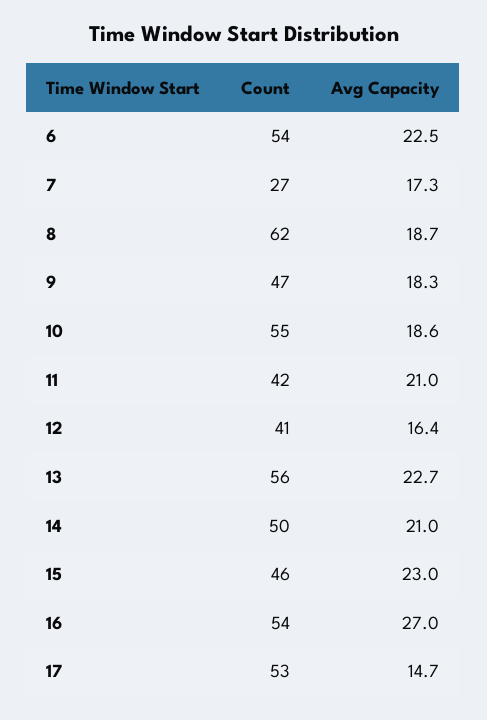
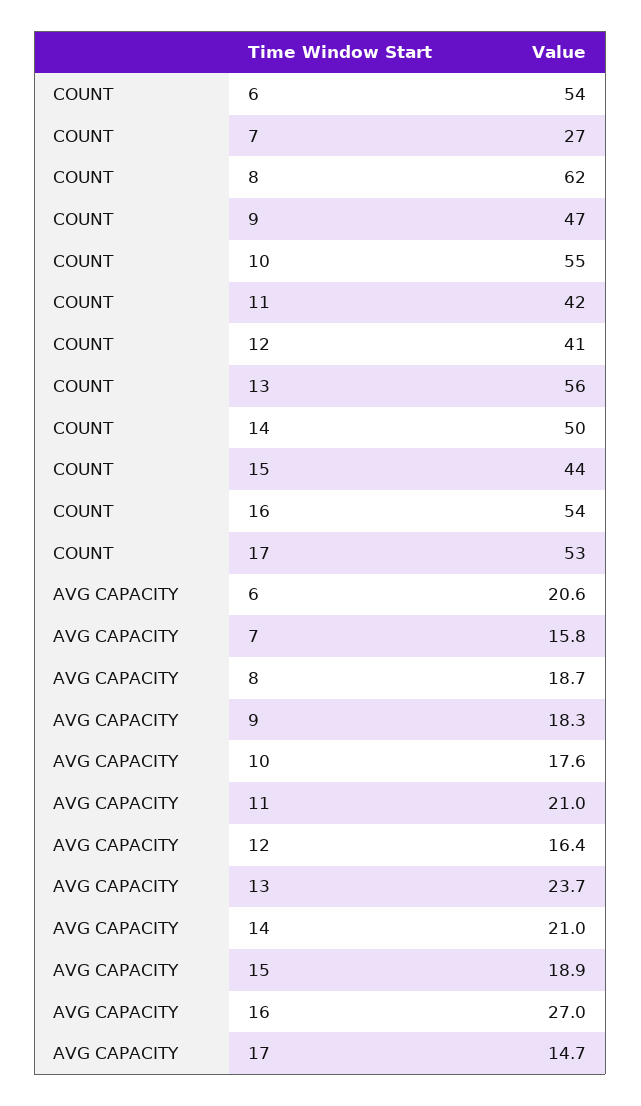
  {
    "Count": {
      "6": 54,
      "7": 27,
      "8": 62,
      "9": 47,
      "10": 55,
      "11": 42,
      "12": 41,
      "13": 56,
      "14": 50,
-     "15": 46,
+     "15": 44,
      "16": 54,
      "17": 53
    },
    "Avg Capacity": {
-     "6": 22.5,
+     "6": 20.6,
-     "7": 17.3,
+     "7": 15.8,
      "8": 18.7,
      "9": 18.3,
-     "10": 18.6,
+     "10": 17.6,
      "11": 21,
      "12": 16.4,
-     "13": 22.7,
+     "13": 23.7,
      "14": 21,
-     "15": 23,
+     "15": 18.9,
      "16": 27,
      "17": 14.7
    }
  }

